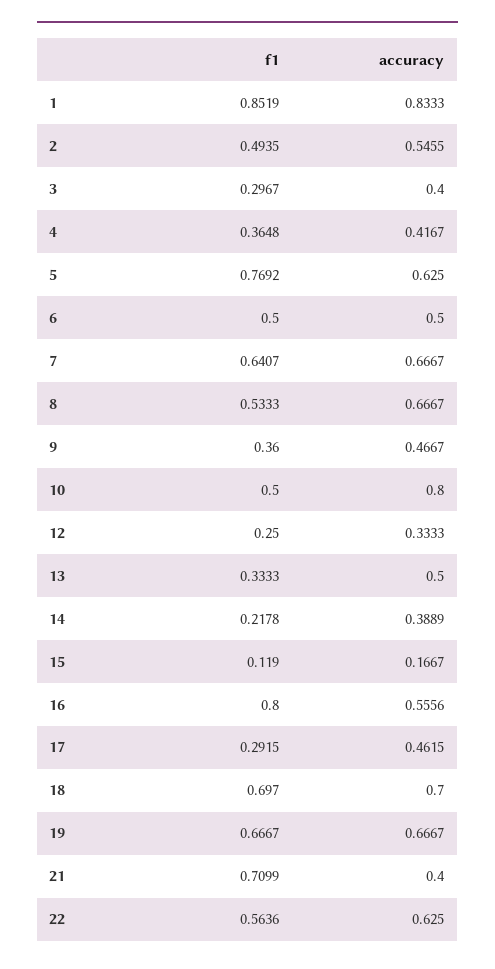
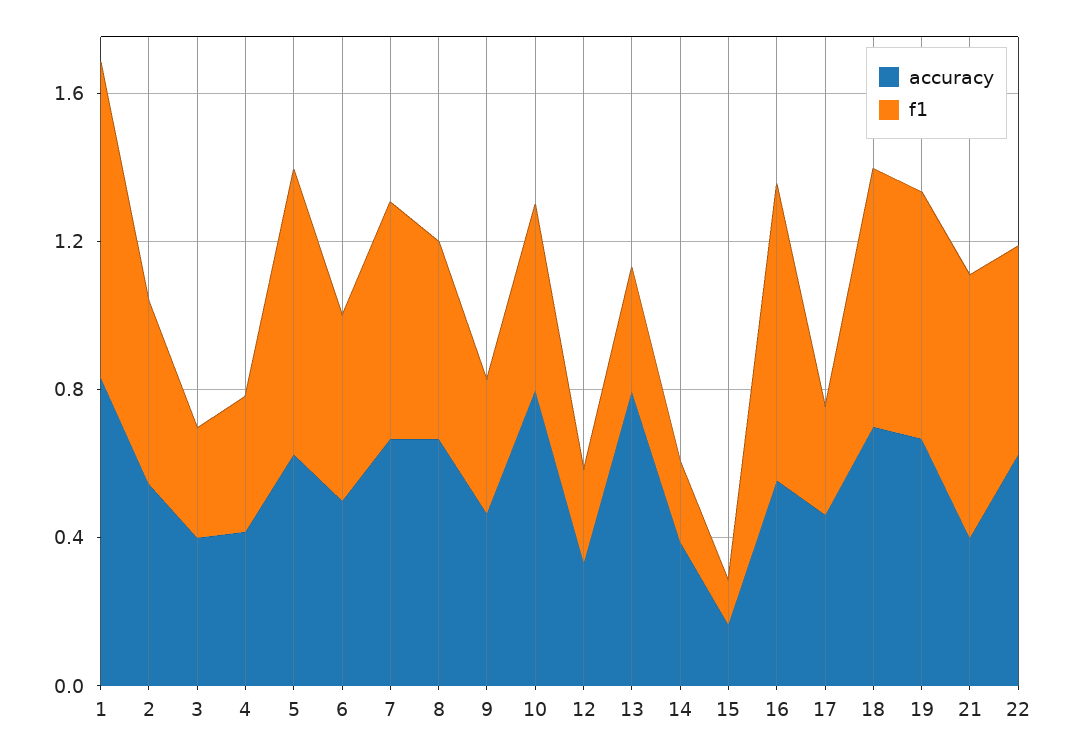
  {
    "f1": {
      "1": 0.8519,
      "2": 0.4935,
      "3": 0.2967,
      "4": 0.3648,
      "5": 0.7692,
      "6": 0.5,
      "7": 0.6407,
      "8": 0.5333,
      "9": 0.36,
      "10": 0.5,
      "12": 0.25,
      "13": 0.3333,
      "14": 0.2178,
      "15": 0.119,
      "16": 0.8,
      "17": 0.2915,
      "18": 0.697,
      "19": 0.6667,
      "21": 0.7099,
      "22": 0.5636
    },
    "accuracy": {
      "1": 0.8333,
      "2": 0.5455,
      "3": 0.4,
      "4": 0.4167,
      "5": 0.625,
      "6": 0.5,
      "7": 0.6667,
      "8": 0.6667,
      "9": 0.4667,
      "10": 0.8,
      "12": 0.3333,
-     "13": 0.5,
+     "13": 0.8,
      "14": 0.3889,
      "15": 0.1667,
      "16": 0.5556,
      "17": 0.4615,
      "18": 0.7,
      "19": 0.6667,
      "21": 0.4,
      "22": 0.625
    }
  }

